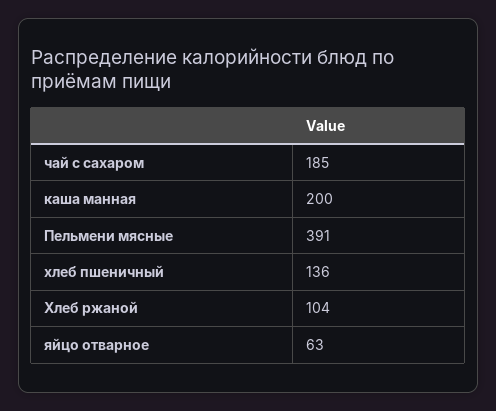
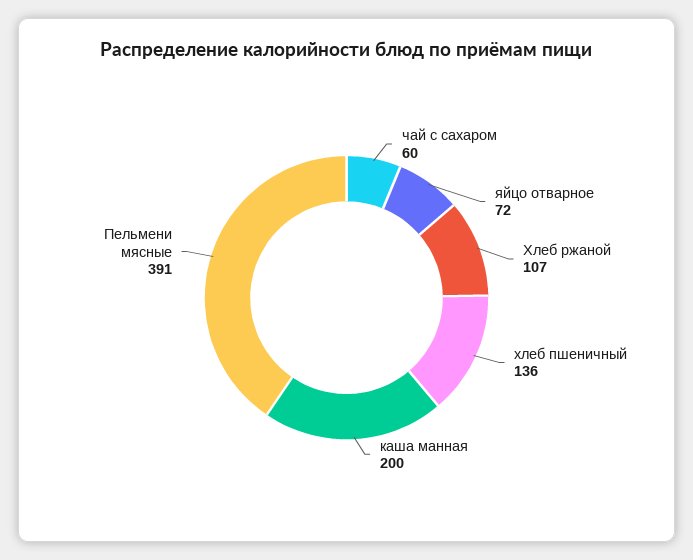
  {
-   "чай с сахаром": 185,
+   "чай с сахаром": 60,
    "каша манная": 200,
    "Пельмени мясные": 391,
    "хлеб пшеничный": 136,
-   "Хлеб ржаной": 104,
+   "Хлеб ржаной": 107,
-   "яйцо отварное": 63
+   "яйцо отварное": 72
  }

